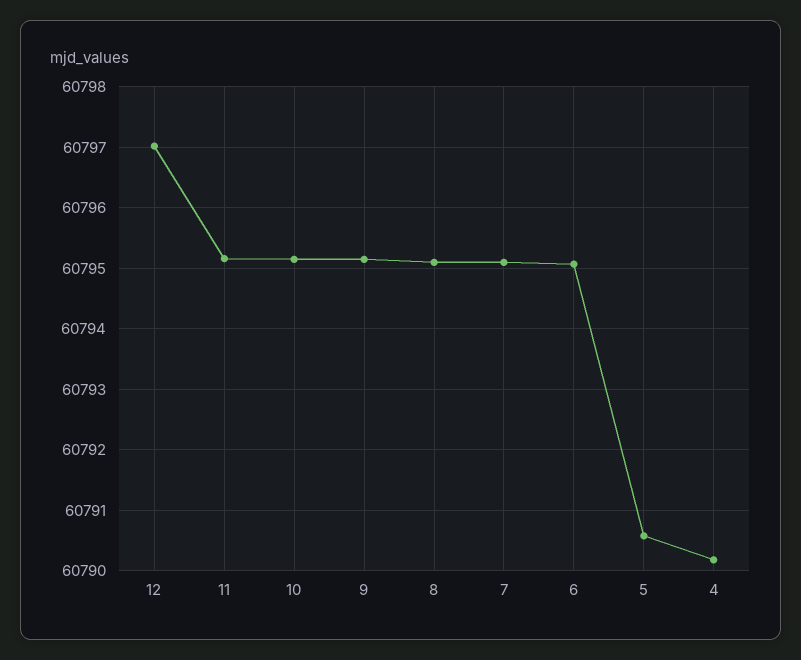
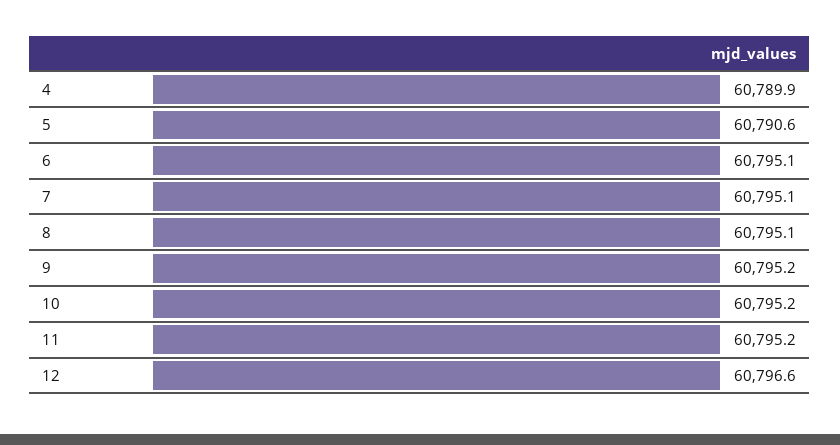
  {
-   "12": 60797,
+   "12": 60796.6,
    "11": 60795.2,
    "10": 60795.2,
    "9": 60795.2,
    "8": 60795.1,
    "7": 60795.1,
    "6": 60795.1,
    "5": 60790.6,
-   "4": 60790.2
+   "4": 60789.9
  }

